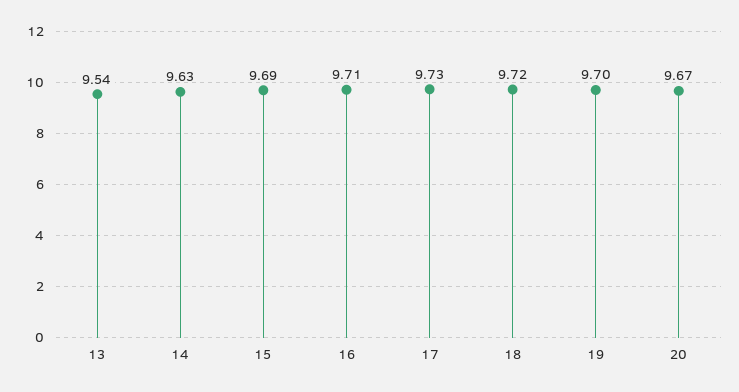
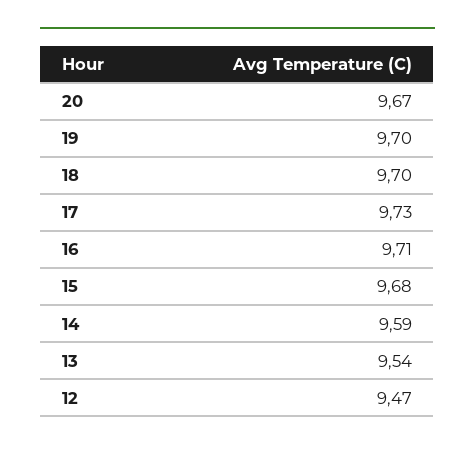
  {
    "13": 9.54,
-   "14": 9.63,
+   "14": 9.59,
-   "15": 9.69,
+   "15": 9.68,
    "16": 9.71,
    "17": 9.73,
-   "18": 9.72,
+   "18": 9.7,
    "19": 9.7,
-   "20": 9.67
+   "20": 9.67,
+   "12": 9.47
  }

